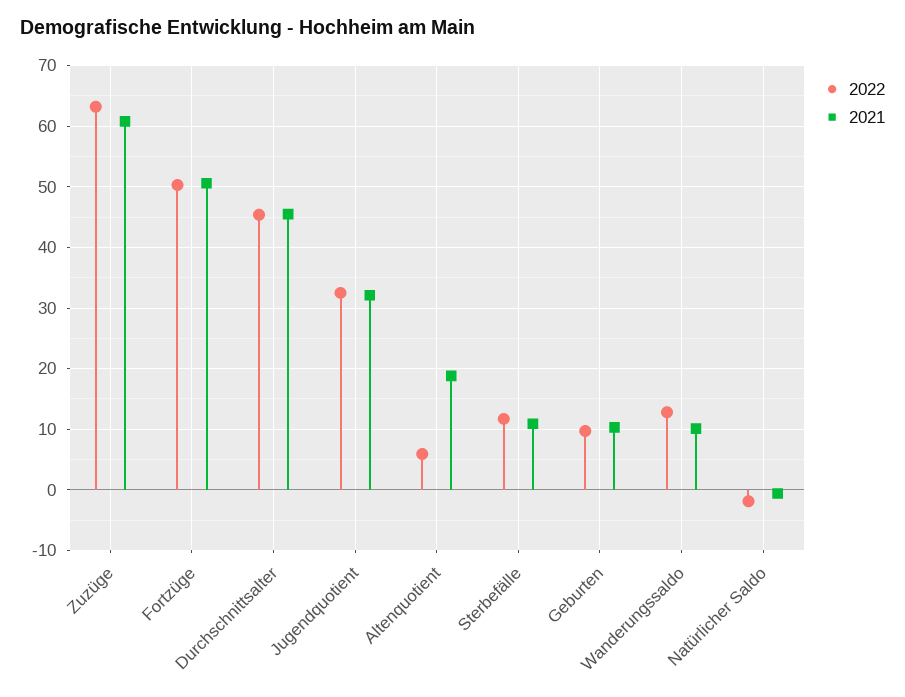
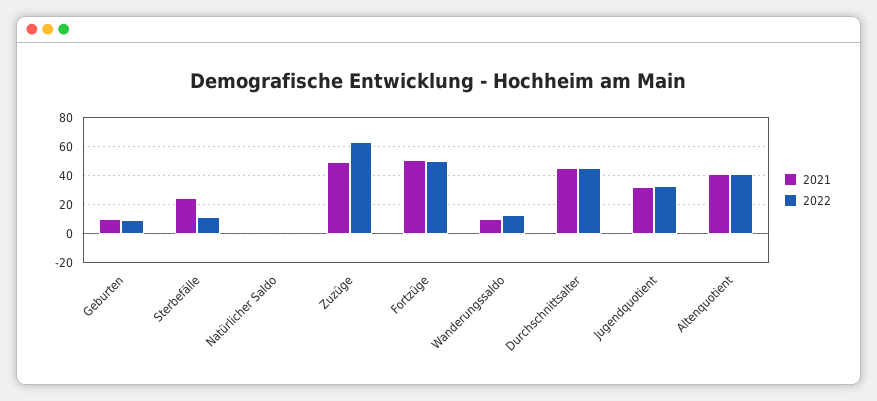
  {
    "2022": {
      "Zuzüge": 63,
      "Fortzüge": 50,
      "Durchschnittsalter": 45,
      "Jugendquotient": 33,
-     "Altenquotient": 6,
+     "Altenquotient": 40,
      "Sterbefälle": 12,
      "Geburten": 10,
      "Wanderungssaldo": 13,
      "Natürlicher Saldo": -2
    },
    "2021": {
-     "Zuzüge": 61,
+     "Zuzüge": 50,
      "Fortzüge": 51,
      "Durchschnittsalter": 46,
      "Jugendquotient": 32,
-     "Altenquotient": 19,
+     "Altenquotient": 40,
-     "Sterbefälle": 11,
+     "Sterbefälle": 25,
      "Geburten": 10,
      "Wanderungssaldo": 10,
      "Natürlicher Saldo": -1
    }
  }

